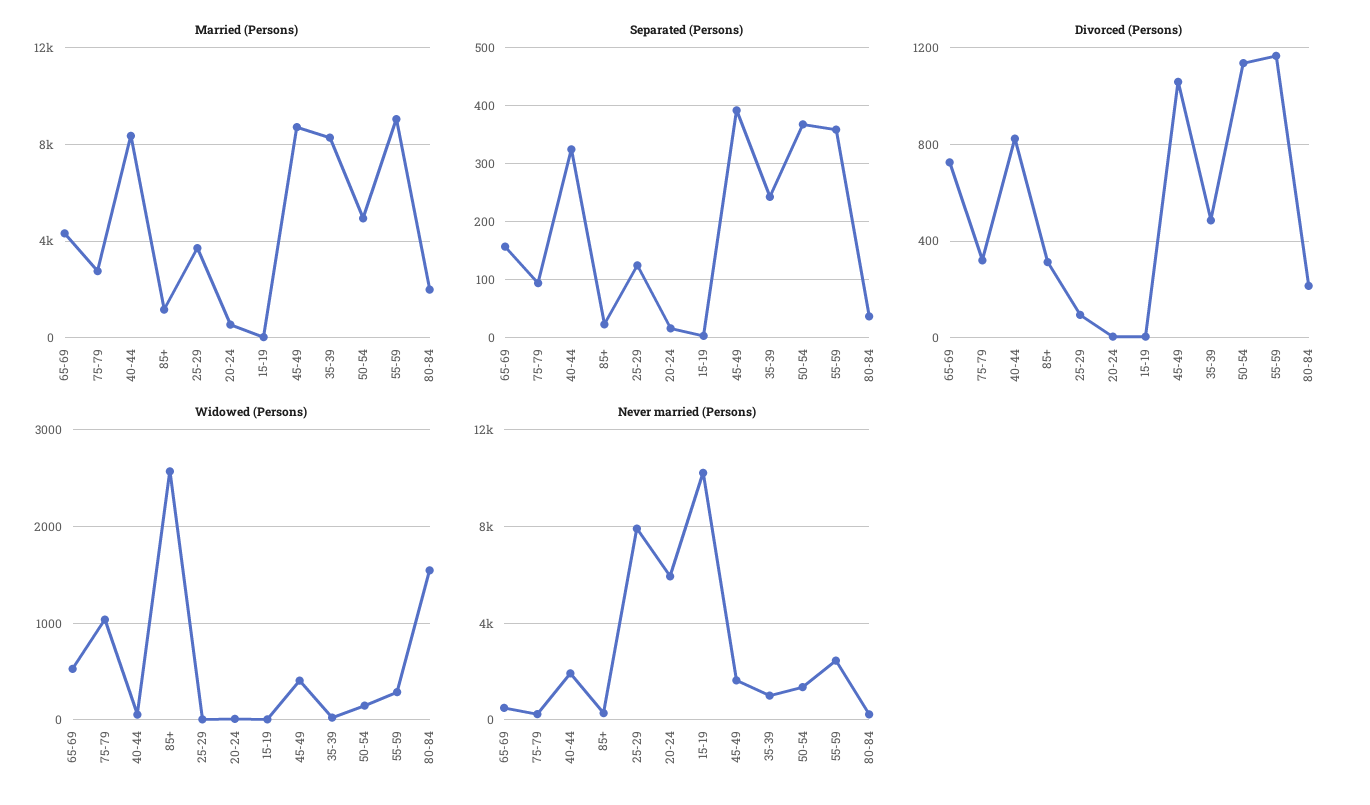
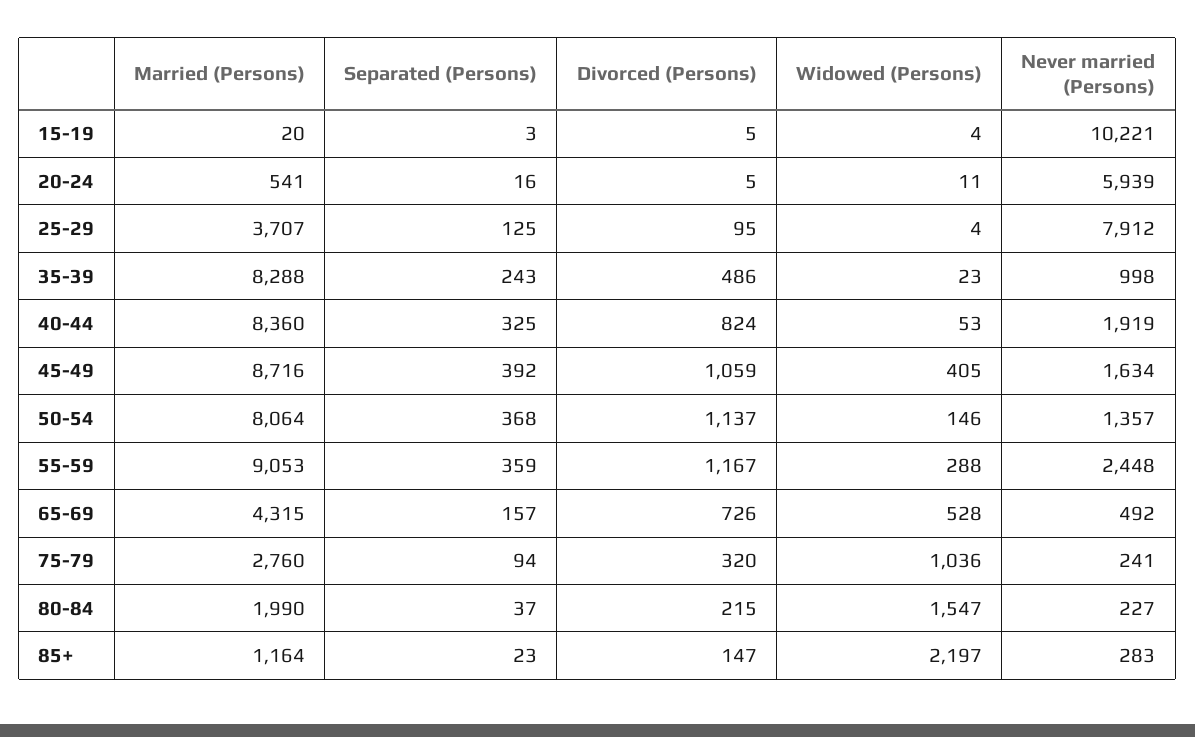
  {
    "Married (Persons)": {
      "65-69": 4315,
      "75-79": 2760,
      "40-44": 8360,
      "85+": 1164,
      "25-29": 3707,
      "20-24": 541,
      "15-19": 20,
      "45-49": 8716,
      "35-39": 8288,
-     "50-54": 5000,
+     "50-54": 8064,
      "55-59": 9053,
      "80-84": 1990
    },
    "Separated (Persons)": {
      "65-69": 157,
      "75-79": 94,
      "40-44": 325,
      "85+": 23,
      "25-29": 125,
      "20-24": 16,
      "15-19": 3,
      "45-49": 392,
      "35-39": 243,
      "50-54": 368,
      "55-59": 359,
      "80-84": 37
    },
    "Divorced (Persons)": {
      "65-69": 726,
      "75-79": 320,
      "40-44": 824,
-     "85+": 300,
+     "85+": 147,
      "25-29": 95,
      "20-24": 5,
      "15-19": 5,
      "45-49": 1059,
      "35-39": 486,
      "50-54": 1137,
      "55-59": 1167,
      "80-84": 215
    },
    "Widowed (Persons)": {
      "65-69": 528,
      "75-79": 1036,
      "40-44": 53,
-     "85+": 2600,
+     "85+": 2197,
      "25-29": 4,
      "20-24": 11,
      "15-19": 4,
      "45-49": 405,
      "35-39": 23,
      "50-54": 146,
      "55-59": 288,
      "80-84": 1547
    },
    "Never married (Persons)": {
      "65-69": 492,
      "75-79": 241,
      "40-44": 1919,
      "85+": 283,
      "25-29": 7912,
      "20-24": 5939,
      "15-19": 10221,
      "45-49": 1634,
      "35-39": 998,
      "50-54": 1357,
      "55-59": 2448,
      "80-84": 227
    }
  }

